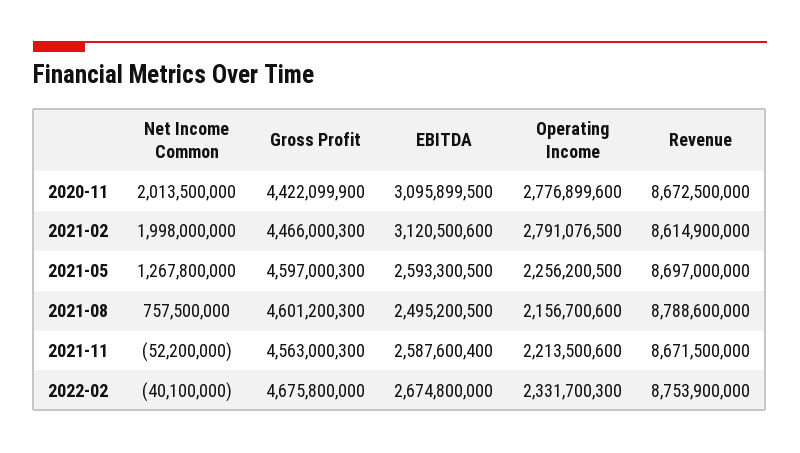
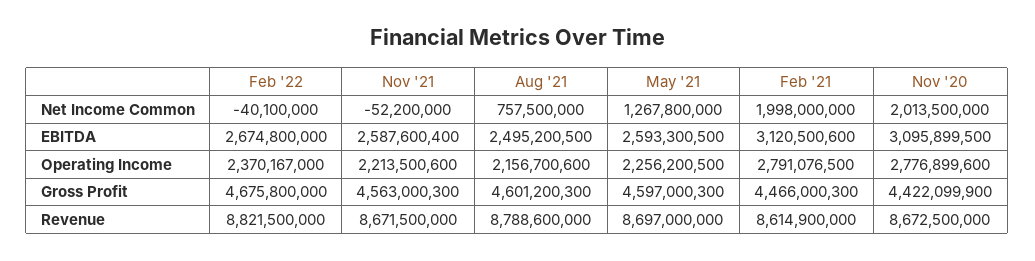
  {
    "Net Income Common": {
      "2020-11": 2013500000,
      "2021-02": 1998000000,
      "2021-05": 1267800000,
      "2021-08": 757500000,
      "2021-11": -52200000,
      "2022-02": -40100000
    },
    "Gross Profit": {
      "2020-11": 4422099900,
      "2021-02": 4466000300,
      "2021-05": 4597000300,
      "2021-08": 4601200300,
      "2021-11": 4563000300,
      "2022-02": 4675800000
    },
    "EBITDA": {
      "2020-11": 3095899500,
      "2021-02": 3120500600,
      "2021-05": 2593300500,
      "2021-08": 2495200500,
      "2021-11": 2587600400,
      "2022-02": 2674800000
    },
    "Operating Income": {
      "2020-11": 2776899600,
      "2021-02": 2791076500,
      "2021-05": 2256200500,
      "2021-08": 2156700600,
      "2021-11": 2213500600,
-     "2022-02": 2331700300
+     "2022-02": 2370167000
    },
    "Revenue": {
      "2020-11": 8672500000,
      "2021-02": 8614900000,
      "2021-05": 8697000000,
      "2021-08": 8788600000,
      "2021-11": 8671500000,
-     "2022-02": 8753900000
+     "2022-02": 8821500000
    }
  }

